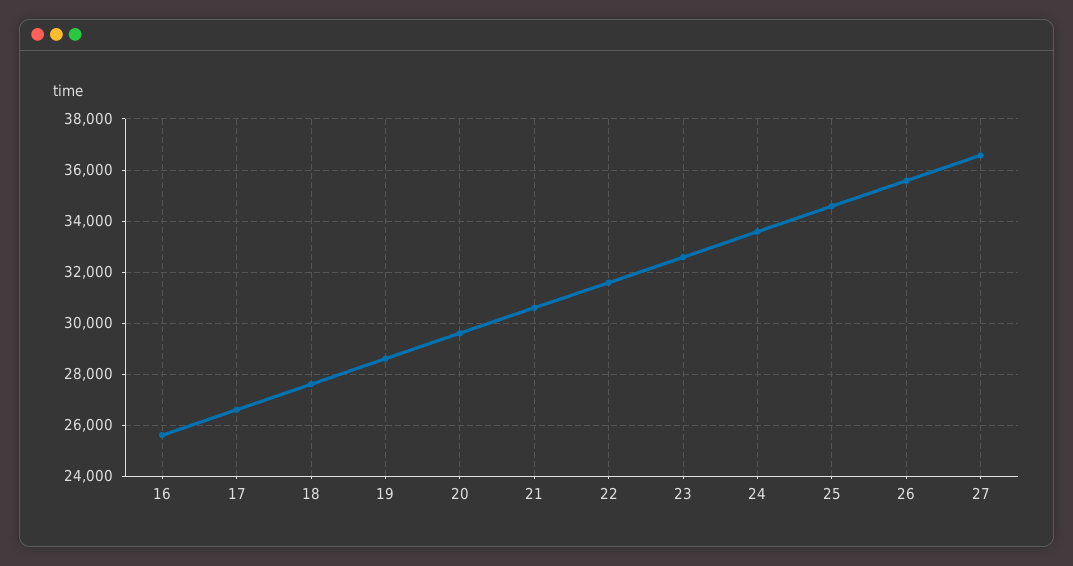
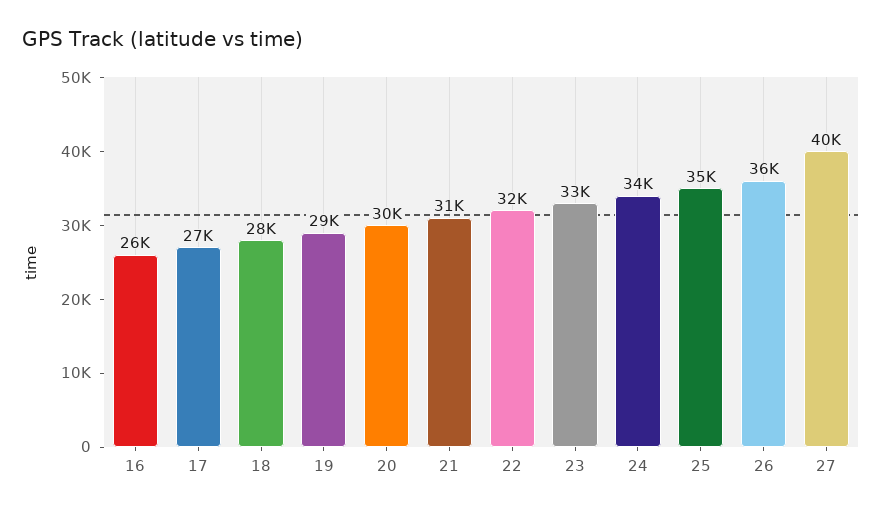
  {
    "16": 26000,
    "17": 27000,
    "18": 28000,
    "19": 29000,
    "20": 30000,
    "21": 31000,
    "22": 32000,
    "23": 33000,
    "24": 34000,
    "25": 35000,
    "26": 36000,
-   "27": 36500
+   "27": 40000
  }

